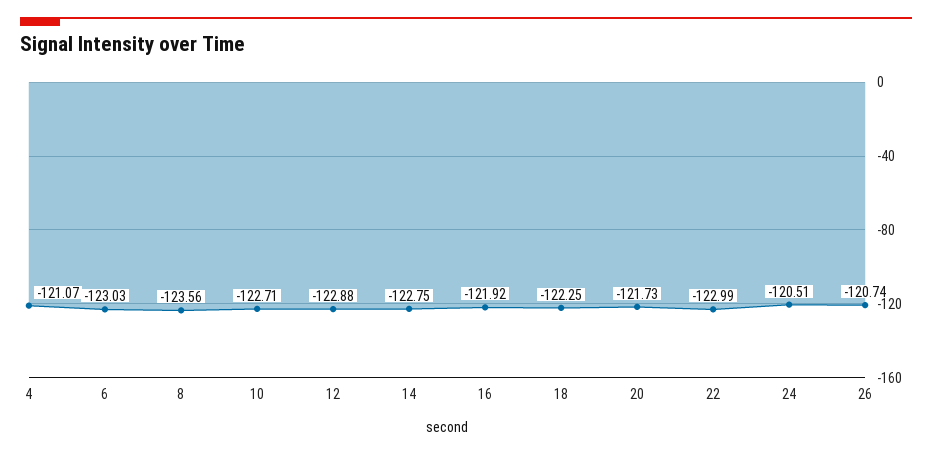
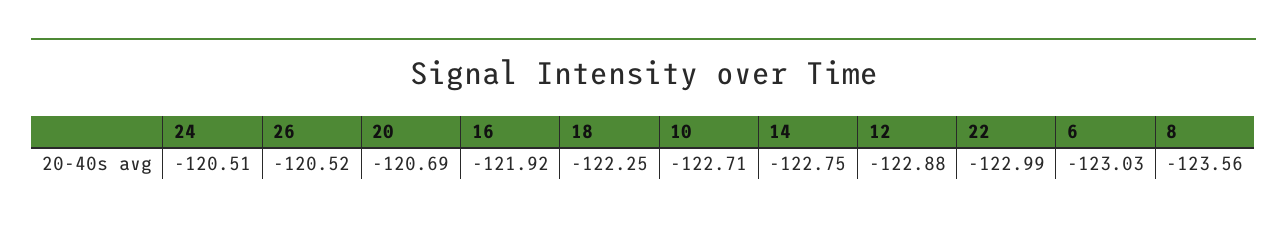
  {
-   "4": -121.07,
    "6": -123.03,
    "8": -123.56,
    "10": -122.71,
    "12": -122.88,
    "14": -122.75,
    "16": -121.92,
    "18": -122.25,
-   "20": -121.73,
+   "20": -120.69,
    "22": -122.99,
    "24": -120.51,
-   "26": -120.74
+   "26": -120.52
  }

